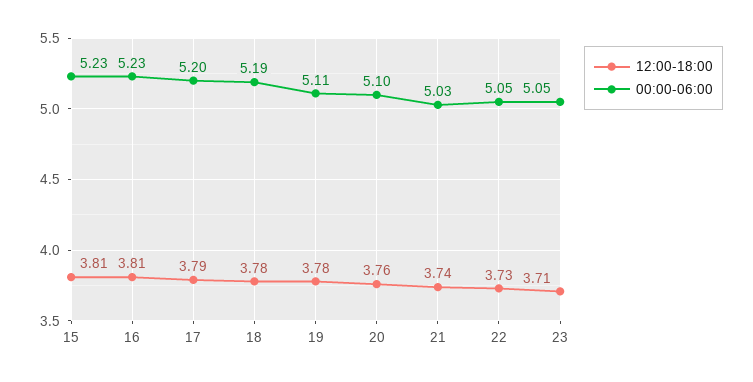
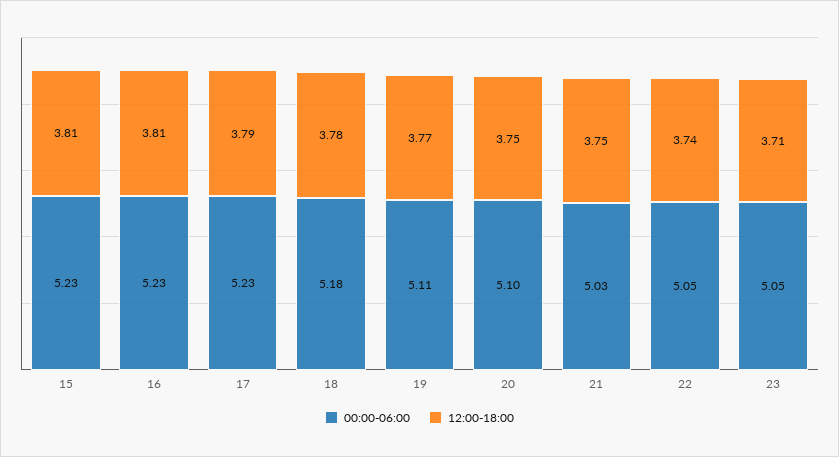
  {
    "12:00-18:00": {
      "15": 3.81,
      "16": 3.81,
      "17": 3.79,
      "18": 3.78,
-     "19": 3.78,
+     "19": 3.77,
-     "20": 3.76,
+     "20": 3.75,
-     "21": 3.74,
+     "21": 3.75,
-     "22": 3.73,
+     "22": 3.74,
      "23": 3.71
    },
    "00:00-06:00": {
      "15": 5.23,
      "16": 5.23,
-     "17": 5.2,
+     "17": 5.23,
-     "18": 5.19,
+     "18": 5.18,
      "19": 5.11,
      "20": 5.1,
      "21": 5.03,
      "22": 5.05,
      "23": 5.05
    }
  }

